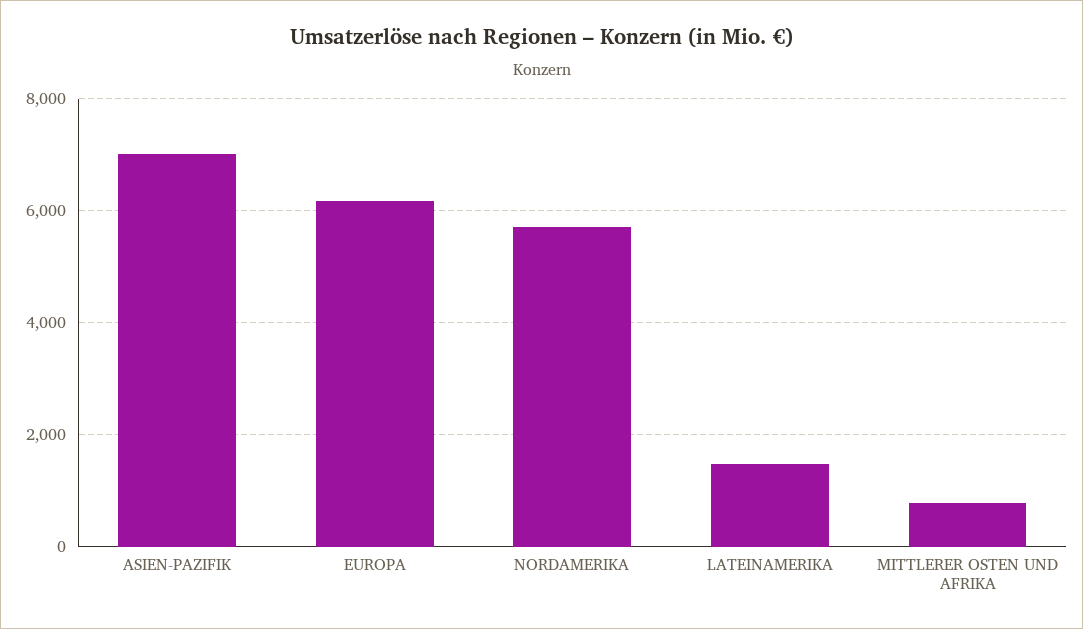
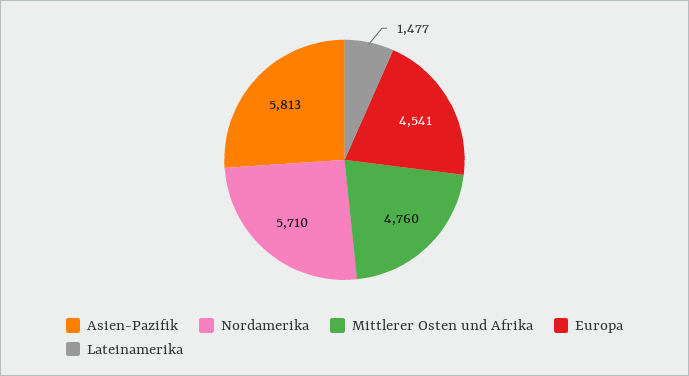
  {
-   "ASIEN-PAZIFIK": 7000,
+   "ASIEN-PAZIFIK": 5813,
-   "EUROPA": 6200,
+   "EUROPA": 4541,
    "NORDAMERIKA": 5710,
    "LATEINAMERIKA": 1477,
-   "MITTLERER OSTEN UND AFRIKA": 800
+   "MITTLERER OSTEN UND AFRIKA": 4760
  }

